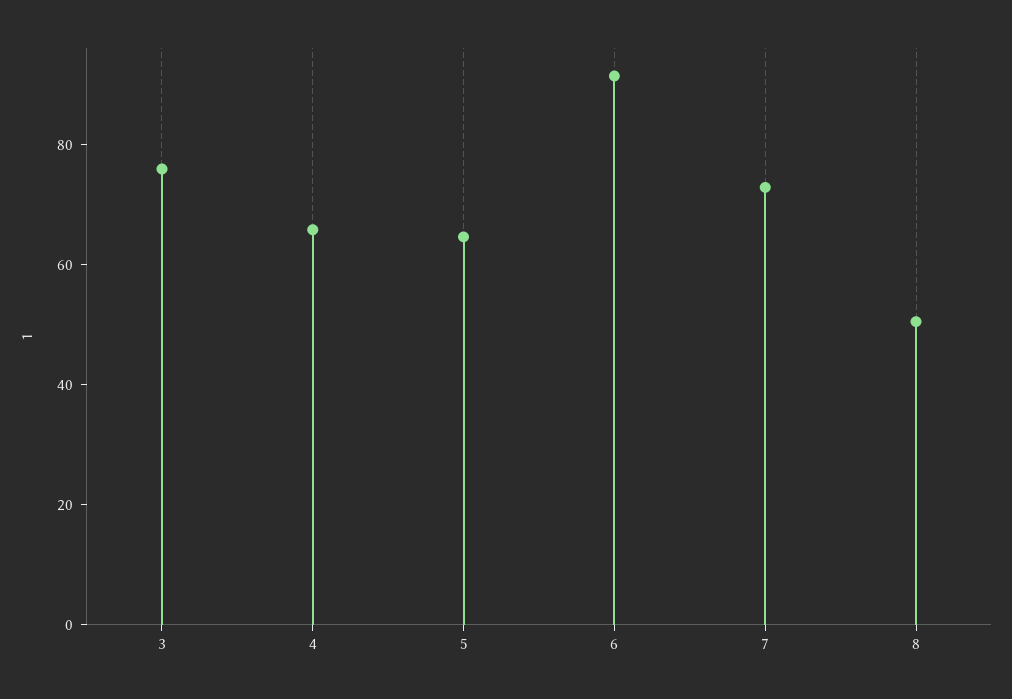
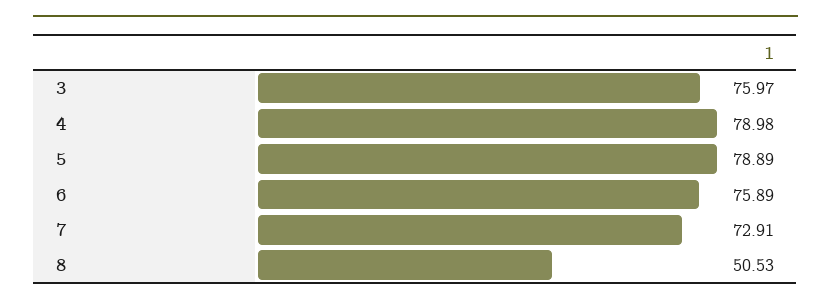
  {
    "3": 75.97,
-   "4": 65,
+   "4": 78.98,
-   "5": 65,
+   "5": 78.89,
-   "6": 90,
+   "6": 75.89,
    "7": 72.91,
    "8": 50.53
  }

